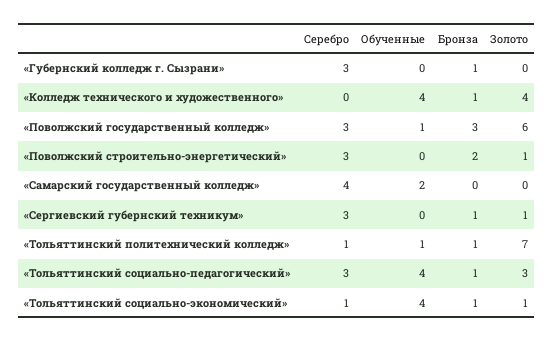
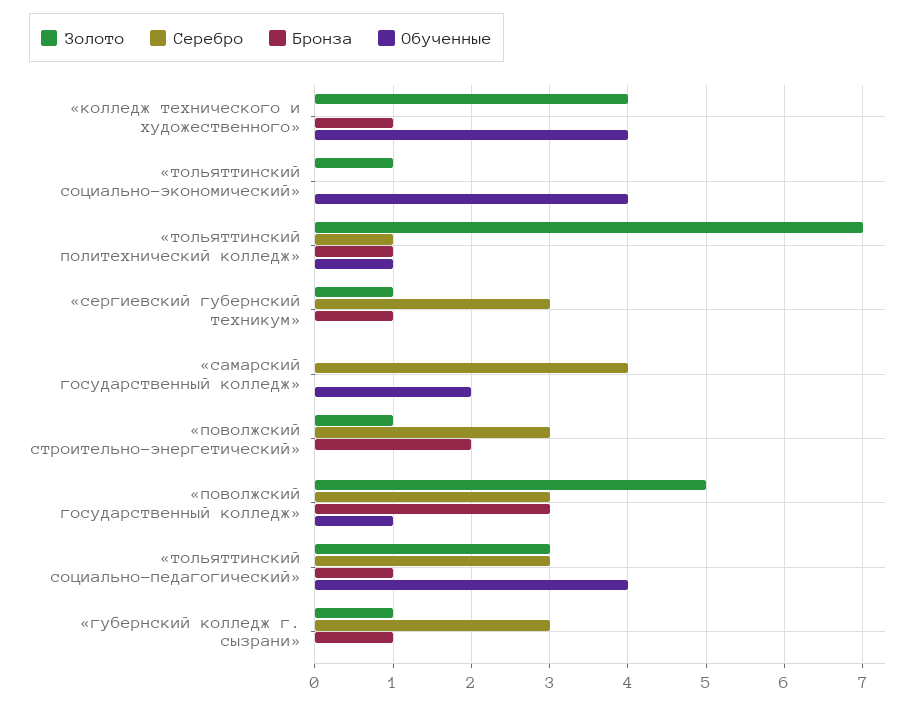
  {
    "Серебро": {
      "«Губернский колледж г. Сызрани»": 3,
      "«Колледж технического и художественного»": 0,
      "«Поволжский государственный колледж»": 3,
      "«Поволжский строительно-энергетический»": 3,
      "«Самарский государственный колледж»": 4,
      "«Сергиевский губернский техникум»": 3,
      "«Тольяттинский политехнический колледж»": 1,
      "«Тольяттинский социально-педагогический»": 3,
-     "«Тольяттинский социально-экономический»": 1
+     "«Тольяттинский социально-экономический»": 0
    },
    "Обученные": {
      "«Губернский колледж г. Сызрани»": 0,
      "«Колледж технического и художественного»": 4,
      "«Поволжский государственный колледж»": 1,
      "«Поволжский строительно-энергетический»": 0,
      "«Самарский государственный колледж»": 2,
      "«Сергиевский губернский техникум»": 0,
      "«Тольяттинский политехнический колледж»": 1,
      "«Тольяттинский социально-педагогический»": 4,
      "«Тольяттинский социально-экономический»": 4
    },
    "Бронза": {
      "«Губернский колледж г. Сызрани»": 1,
      "«Колледж технического и художественного»": 1,
      "«Поволжский государственный колледж»": 3,
      "«Поволжский строительно-энергетический»": 2,
      "«Самарский государственный колледж»": 0,
      "«Сергиевский губернский техникум»": 1,
      "«Тольяттинский политехнический колледж»": 1,
      "«Тольяттинский социально-педагогический»": 1,
-     "«Тольяттинский социально-экономический»": 1
+     "«Тольяттинский социально-экономический»": 0
    },
    "Золото": {
-     "«Губернский колледж г. Сызрани»": 0,
+     "«Губернский колледж г. Сызрани»": 1,
      "«Колледж технического и художественного»": 4,
-     "«Поволжский государственный колледж»": 6,
+     "«Поволжский государственный колледж»": 5,
      "«Поволжский строительно-энергетический»": 1,
      "«Самарский государственный колледж»": 0,
      "«Сергиевский губернский техникум»": 1,
      "«Тольяттинский политехнический колледж»": 7,
      "«Тольяттинский социально-педагогический»": 3,
      "«Тольяттинский социально-экономический»": 1
    }
  }

